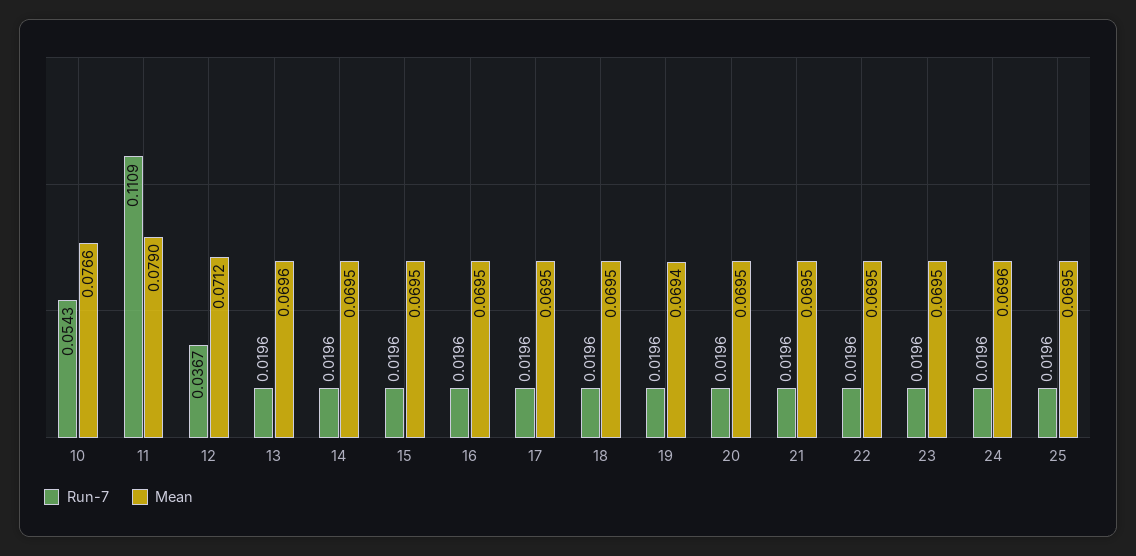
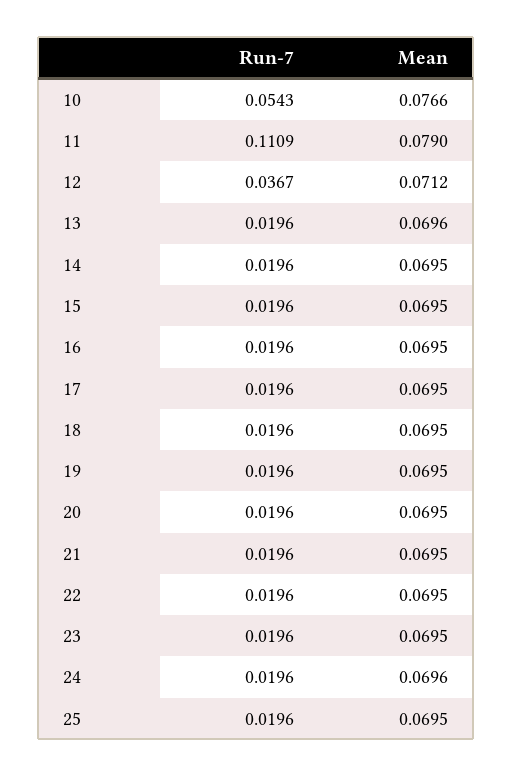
  {
    "Run-7": {
      "10": 0.0543,
      "11": 0.1109,
      "12": 0.0367,
      "13": 0.0196,
      "14": 0.0196,
      "15": 0.0196,
      "16": 0.0196,
      "17": 0.0196,
      "18": 0.0196,
      "19": 0.0196,
      "20": 0.0196,
      "21": 0.0196,
      "22": 0.0196,
      "23": 0.0196,
      "24": 0.0196,
      "25": 0.0196
    },
    "Mean": {
      "10": 0.0766,
      "11": 0.079,
      "12": 0.0712,
      "13": 0.0696,
      "14": 0.0695,
      "15": 0.0695,
      "16": 0.0695,
      "17": 0.0695,
      "18": 0.0695,
-     "19": 0.0694,
+     "19": 0.0695,
      "20": 0.0695,
      "21": 0.0695,
      "22": 0.0695,
      "23": 0.0695,
      "24": 0.0696,
      "25": 0.0695
    }
  }

